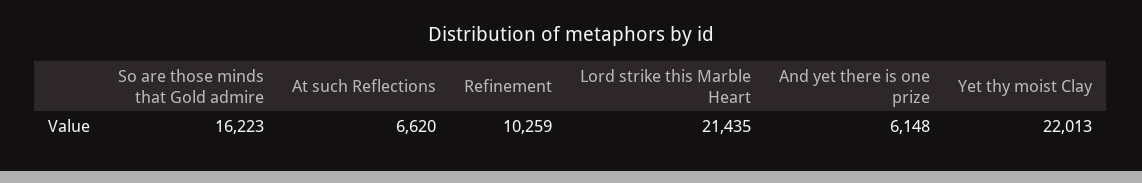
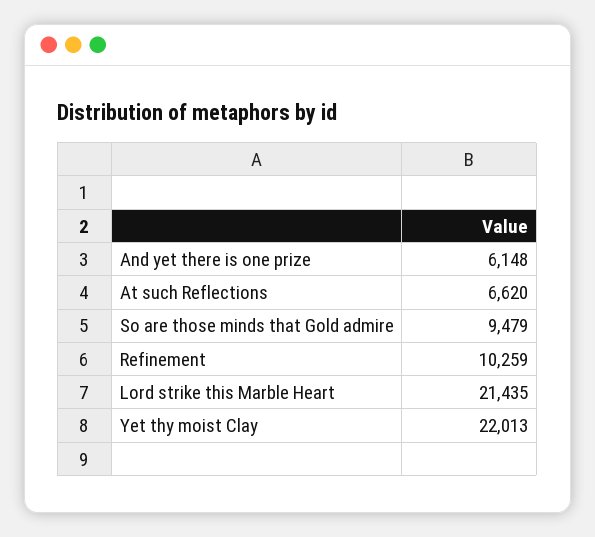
  {
-   "So are those minds that Gold admire": 16223,
+   "So are those minds that Gold admire": 9479,
    "At such Reflections": 6620,
    "Refinement": 10259,
    "Lord strike this Marble Heart": 21435,
    "And yet there is one prize": 6148,
    "Yet thy moist Clay": 22013
  }

